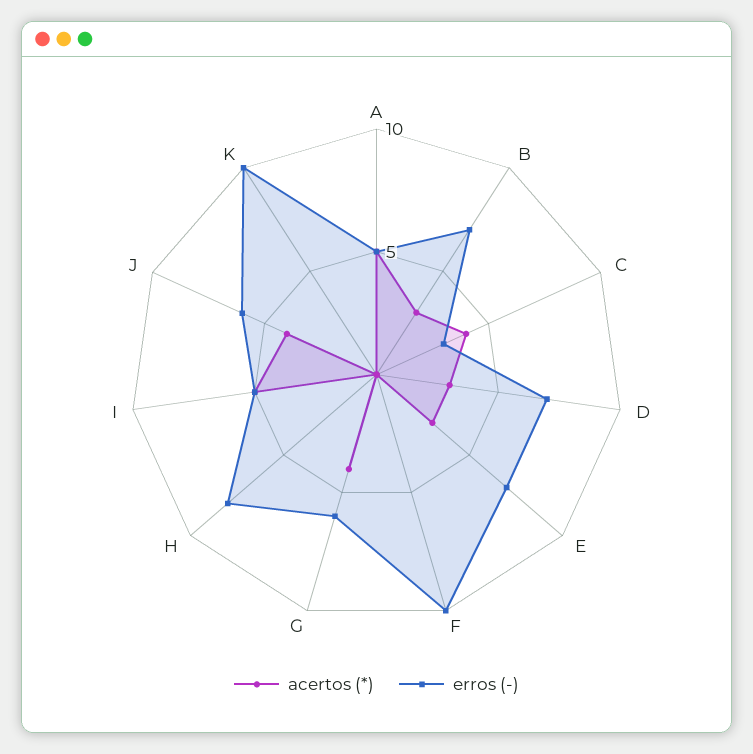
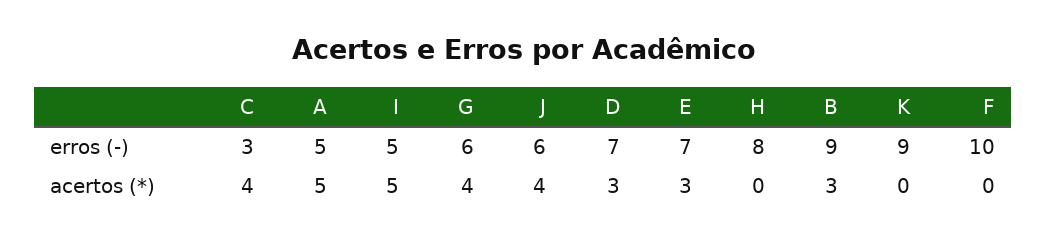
  {
    "acertos (*)": {
      "A": 5,
      "B": 3,
      "C": 4,
      "D": 3,
      "E": 3,
      "F": 0,
      "G": 4,
      "H": 0,
      "I": 5,
      "J": 4,
      "K": 0
    },
    "erros (-)": {
      "A": 5,
-     "B": 7,
+     "B": 9,
      "C": 3,
      "D": 7,
      "E": 7,
      "F": 10,
      "G": 6,
      "H": 8,
      "I": 5,
      "J": 6,
-     "K": 10
+     "K": 9
    }
  }

